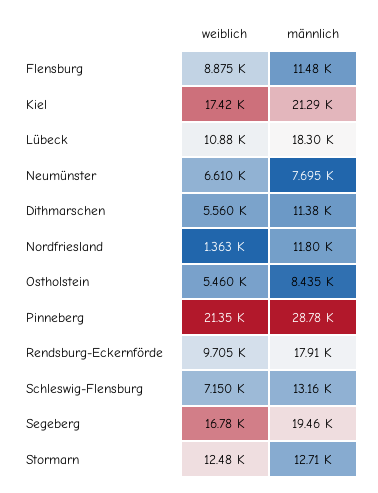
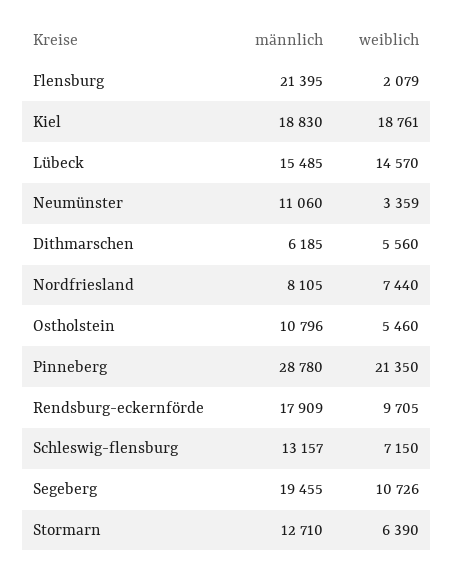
  {
    "weiblich": {
-     "Flensburg": 8875,
+     "Flensburg": 2079,
-     "Kiel": 17420,
+     "Kiel": 18761,
-     "Lübeck": 10880,
+     "Lübeck": 14570,
-     "Neumünster": 6610,
+     "Neumünster": 3359,
      "Dithmarschen": 5560,
-     "Nordfriesland": 1363,
+     "Nordfriesland": 7440,
      "Ostholstein": 5460,
      "Pinneberg": 21350,
      "Rendsburg-Eckernförde": 9705,
      "Schleswig-Flensburg": 7150,
-     "Segeberg": 16780,
+     "Segeberg": 10726,
-     "Stormarn": 12480
+     "Stormarn": 6390
    },
    "männlich": {
-     "Flensburg": 11480,
+     "Flensburg": 21395,
-     "Kiel": 21290,
+     "Kiel": 18830,
-     "Lübeck": 18300,
+     "Lübeck": 15485,
-     "Neumünster": 7695,
+     "Neumünster": 11060,
-     "Dithmarschen": 11380,
+     "Dithmarschen": 6185,
-     "Nordfriesland": 11800,
+     "Nordfriesland": 8105,
-     "Ostholstein": 8435,
+     "Ostholstein": 10796,
      "Pinneberg": 28780,
      "Rendsburg-Eckernförde": 17909,
      "Schleswig-Flensburg": 13157,
      "Segeberg": 19455,
      "Stormarn": 12710
    }
  }

